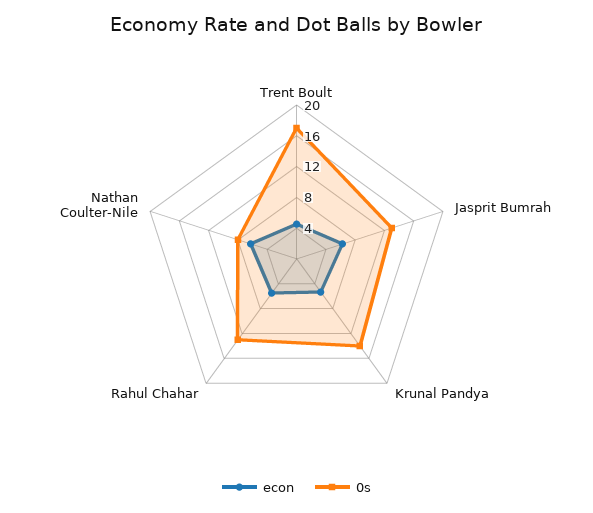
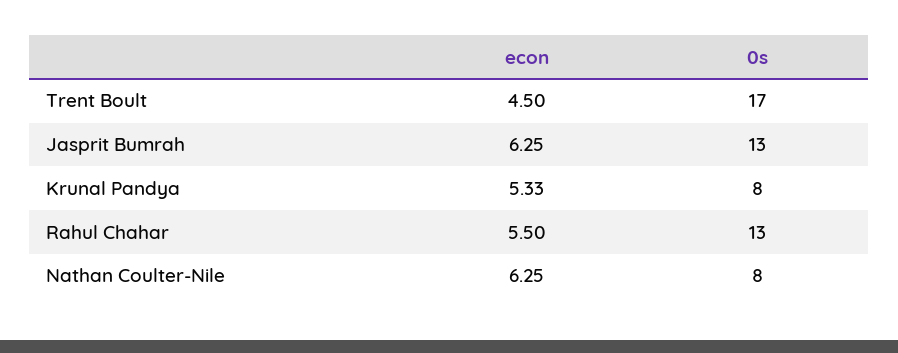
  {
    "econ": {
      "Trent Boult": 4.5,
      "Jasprit Bumrah": 6.25,
      "Krunal Pandya": 5.33,
      "Rahul Chahar": 5.5,
      "Nathan Coulter-Nile": 6.25
    },
    "0s": {
      "Trent Boult": 17,
      "Jasprit Bumrah": 13,
-     "Krunal Pandya": 14,
+     "Krunal Pandya": 8,
      "Rahul Chahar": 13,
      "Nathan Coulter-Nile": 8
    }
  }

